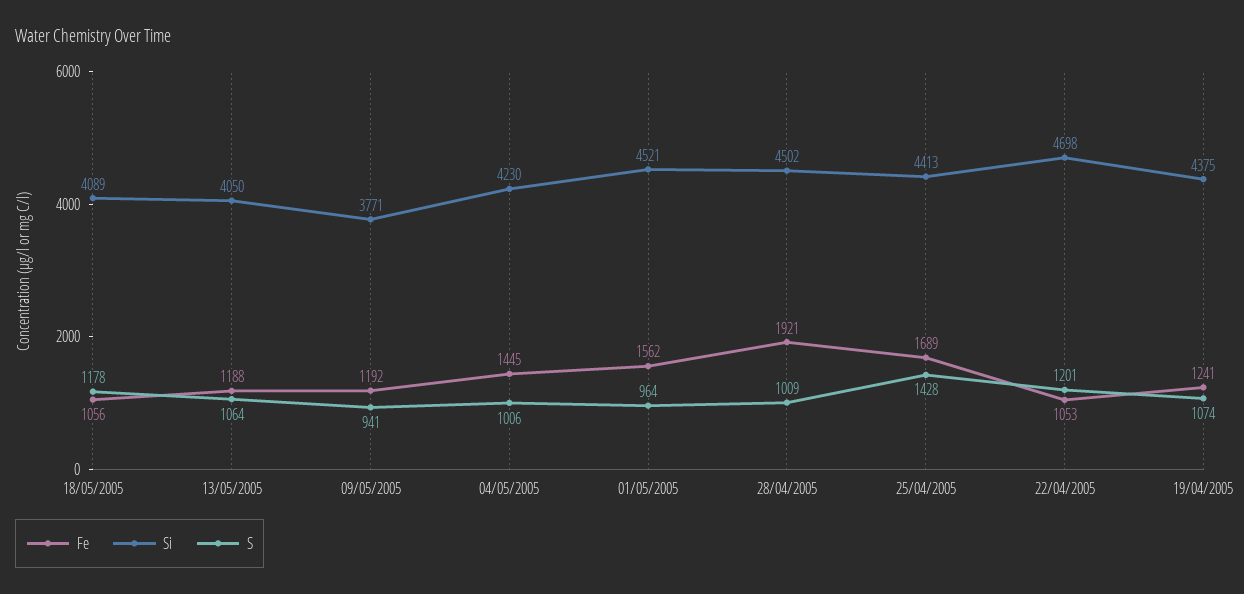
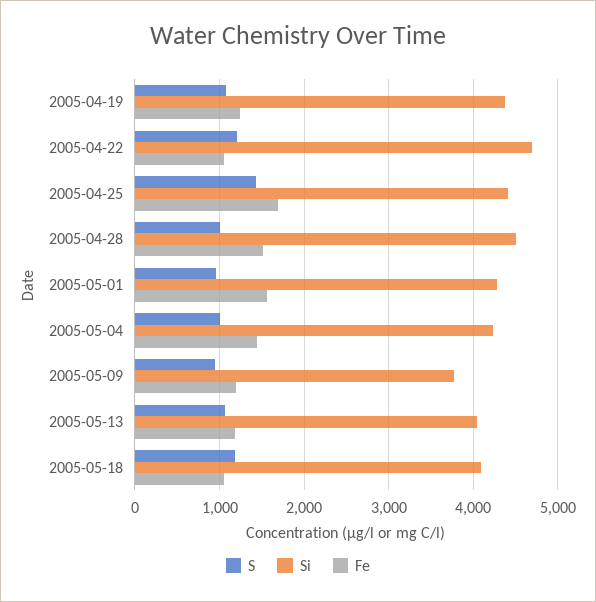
  {
    "Fe": {
      "18/05/2005": 1056,
      "13/05/2005": 1188,
      "09/05/2005": 1192,
      "04/05/2005": 1445,
      "01/05/2005": 1562,
-     "28/04/2005": 1921,
+     "28/04/2005": 1500,
      "25/04/2005": 1689,
      "22/04/2005": 1053,
      "19/04/2005": 1241
    },
    "Si": {
      "18/05/2005": 4089,
      "13/05/2005": 4050,
      "09/05/2005": 3771,
      "04/05/2005": 4230,
-     "01/05/2005": 4521,
+     "01/05/2005": 4300,
      "28/04/2005": 4502,
      "25/04/2005": 4413,
      "22/04/2005": 4698,
      "19/04/2005": 4375
    },
    "S": {
      "18/05/2005": 1178,
      "13/05/2005": 1064,
      "09/05/2005": 941,
      "04/05/2005": 1006,
      "01/05/2005": 964,
      "28/04/2005": 1009,
      "25/04/2005": 1428,
      "22/04/2005": 1201,
      "19/04/2005": 1074
    }
  }

